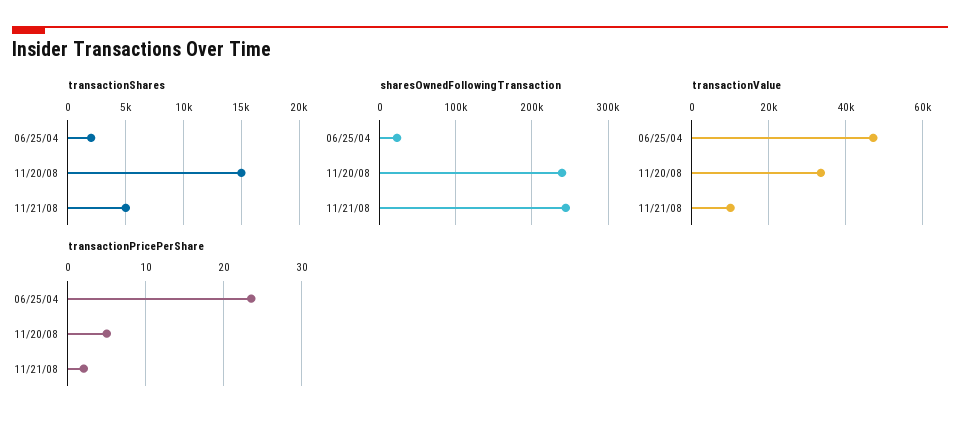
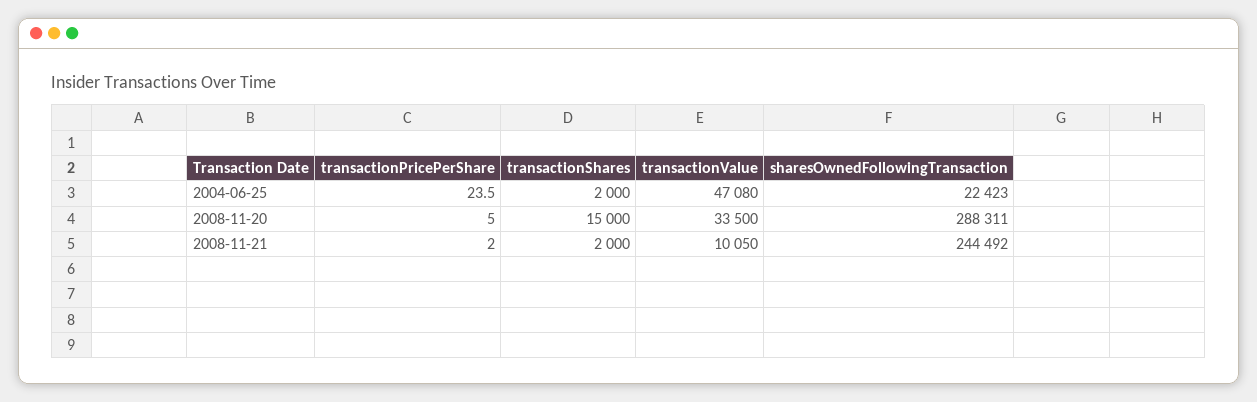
  {
    "transactionShares": {
      "06/25/04": 2000,
      "11/20/08": 15000,
-     "11/21/08": 5000
+     "11/21/08": 2000
    },
    "sharesOwnedFollowingTransaction": {
      "06/25/04": 22423,
-     "11/20/08": 240000,
+     "11/20/08": 288311,
      "11/21/08": 244492
    },
    "transactionValue": {
      "06/25/04": 47080,
      "11/20/08": 33500,
      "11/21/08": 10050
    },
    "transactionPricePerShare": {
      "06/25/04": 23.5,
      "11/20/08": 5,
      "11/21/08": 2
    }
  }

